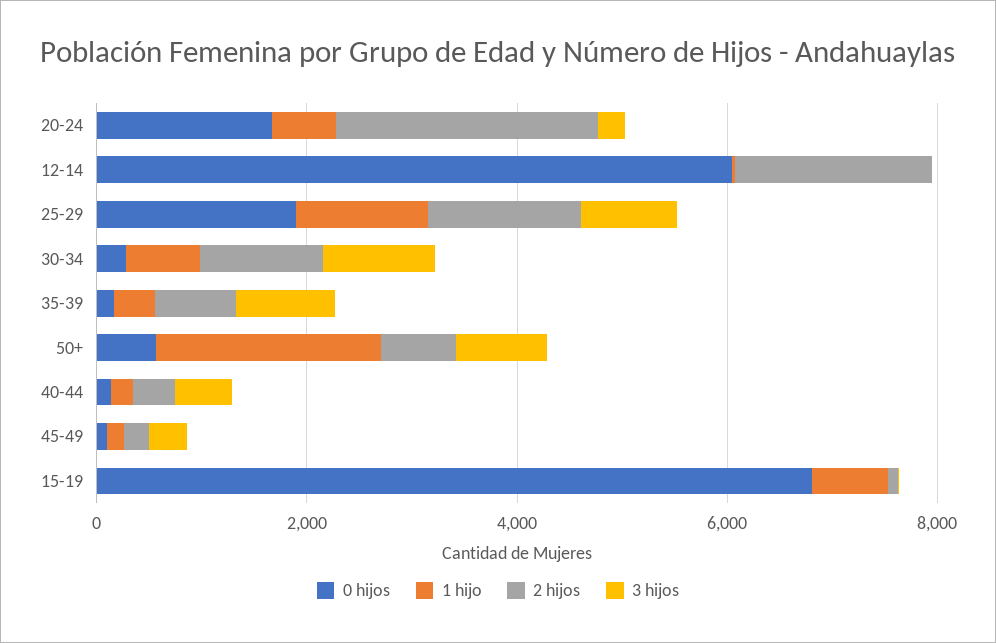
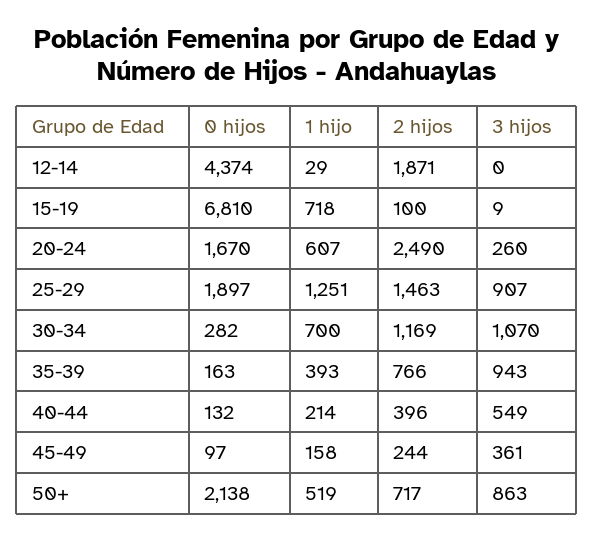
  {
    "0 hijos": {
      "20-24": 1670,
-     "12-14": 6000,
+     "12-14": 4374,
      "25-29": 1897,
      "30-34": 282,
      "35-39": 163,
-     "50+": 500,
+     "50+": 2138,
      "40-44": 132,
      "45-49": 97,
      "15-19": 6810
    },
    "1 hijo": {
      "20-24": 607,
      "12-14": 29,
      "25-29": 1251,
      "30-34": 700,
      "35-39": 393,
-     "50+": 2000,
+     "50+": 519,
      "40-44": 214,
      "45-49": 158,
      "15-19": 718
    },
    "2 hijos": {
      "20-24": 2490,
      "12-14": 1871,
      "25-29": 1463,
      "30-34": 1169,
      "35-39": 766,
      "50+": 717,
      "40-44": 396,
      "45-49": 244,
      "15-19": 100
    },
    "3 hijos": {
      "20-24": 260,
      "12-14": 0,
      "25-29": 907,
      "30-34": 1070,
      "35-39": 943,
      "50+": 863,
      "40-44": 549,
      "45-49": 361,
      "15-19": 9
    }
  }

